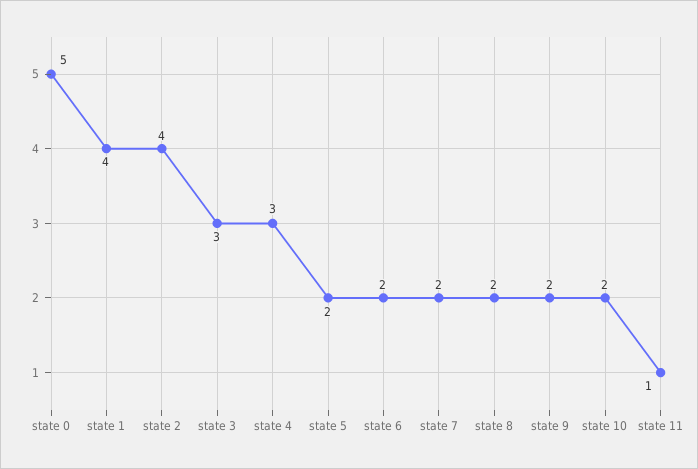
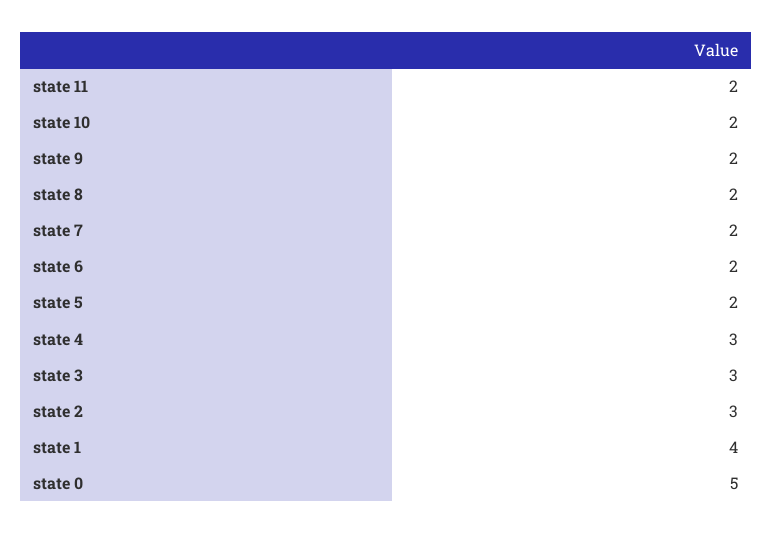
  {
    "state 0": 5,
    "state 1": 4,
-   "state 2": 4,
+   "state 2": 3,
    "state 3": 3,
    "state 4": 3,
    "state 5": 2,
    "state 6": 2,
    "state 7": 2,
    "state 8": 2,
    "state 9": 2,
    "state 10": 2,
-   "state 11": 1
+   "state 11": 2
  }

